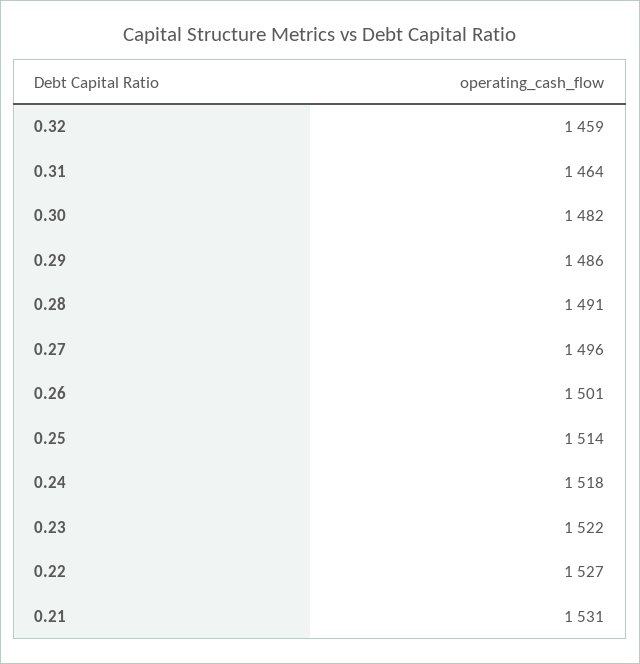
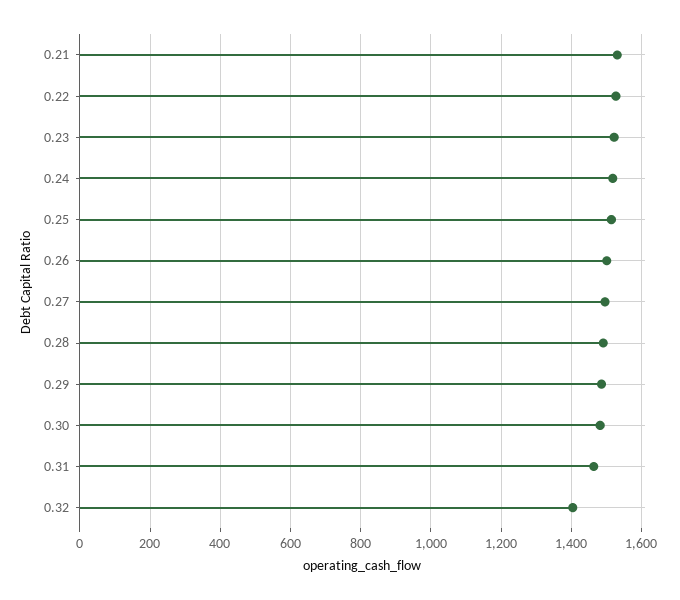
  {
-   "0.32": 1459,
+   "0.32": 1400,
    "0.31": 1464,
    "0.30": 1482,
    "0.29": 1486,
    "0.28": 1491,
    "0.27": 1496,
    "0.26": 1501,
    "0.25": 1514,
    "0.24": 1518,
    "0.23": 1522,
    "0.22": 1527,
    "0.21": 1531
  }

